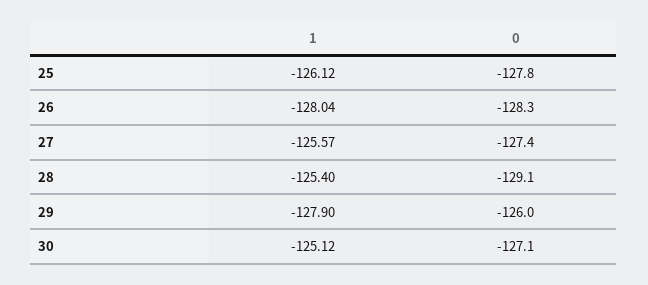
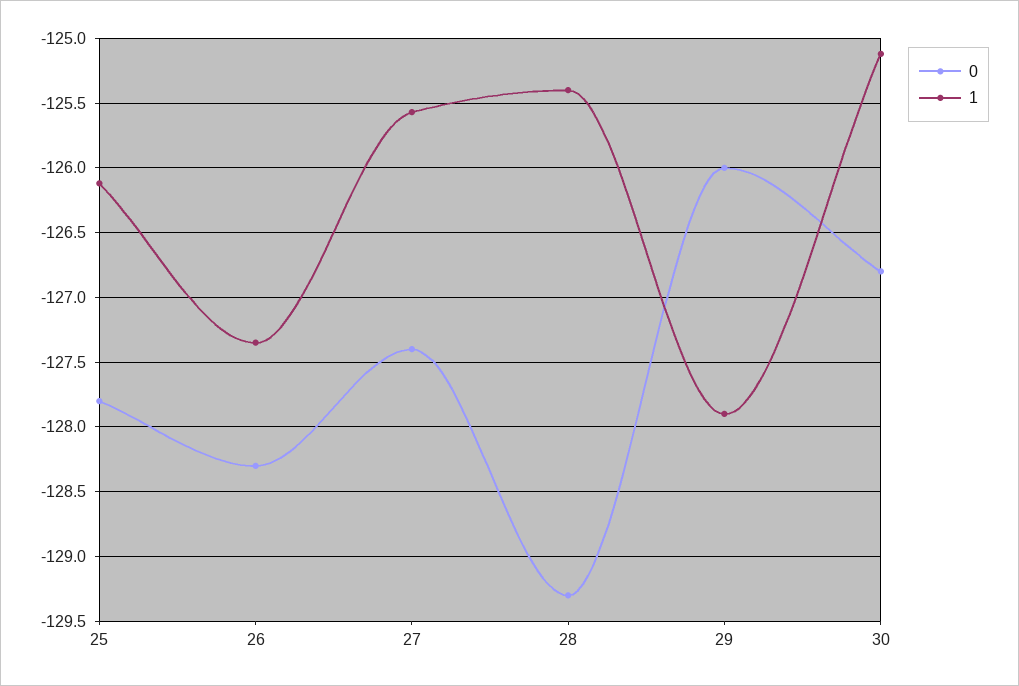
  {
    "1": {
      "25": -126.12,
-     "26": -128.04,
+     "26": -127.35,
      "27": -125.57,
      "28": -125.4,
      "29": -127.9,
      "30": -125.12
    },
    "0": {
      "25": -127.8,
      "26": -128.3,
      "27": -127.4,
-     "28": -129.1,
+     "28": -129.3,
      "29": -126,
-     "30": -127.1
+     "30": -126.8
    }
  }

